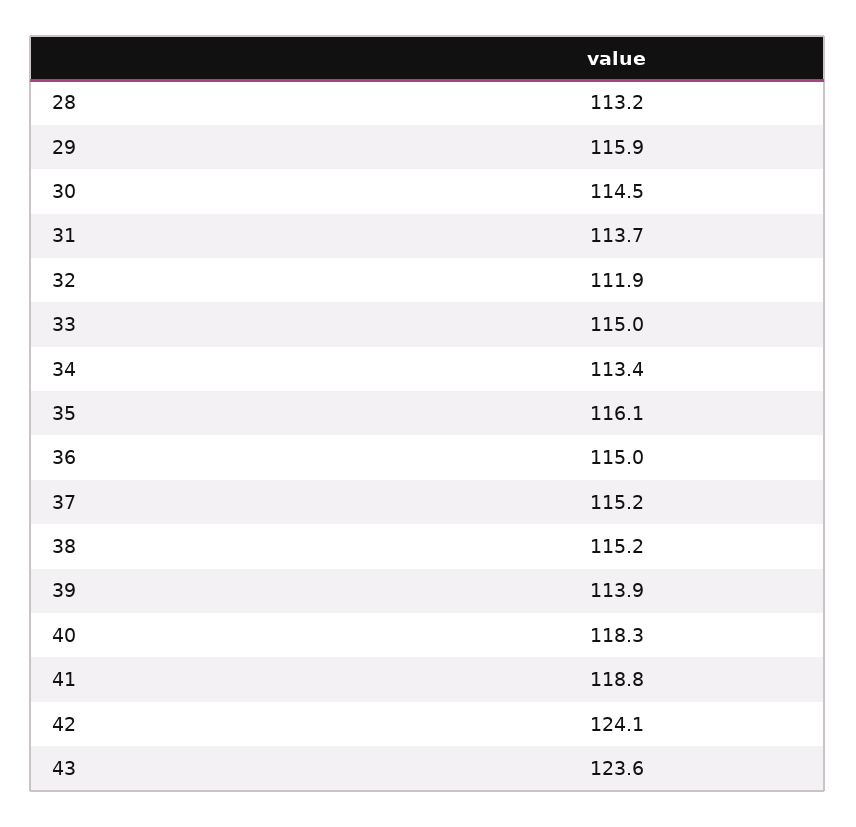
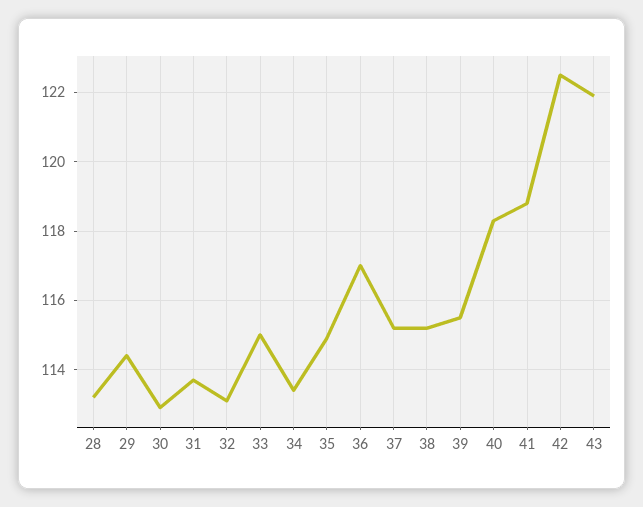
  {
    "28": 113.2,
-   "29": 115.9,
+   "29": 114.5,
-   "30": 114.5,
+   "30": 113,
    "31": 113.7,
-   "32": 111.9,
+   "32": 113,
    "33": 115,
    "34": 113.4,
-   "35": 116.1,
+   "35": 115,
-   "36": 115,
+   "36": 117,
    "37": 115.2,
    "38": 115.2,
-   "39": 113.9,
+   "39": 115.5,
    "40": 118.3,
    "41": 118.8,
-   "42": 124.1,
+   "42": 122.5,
-   "43": 123.6
+   "43": 122
  }

